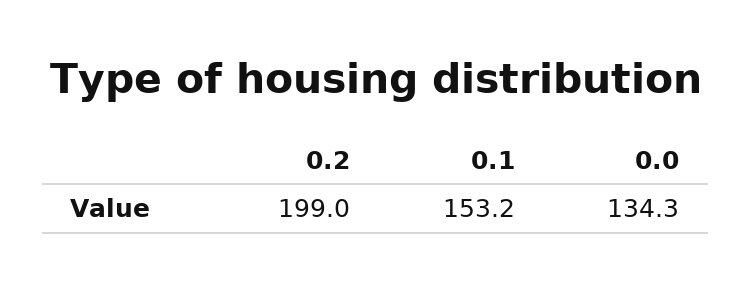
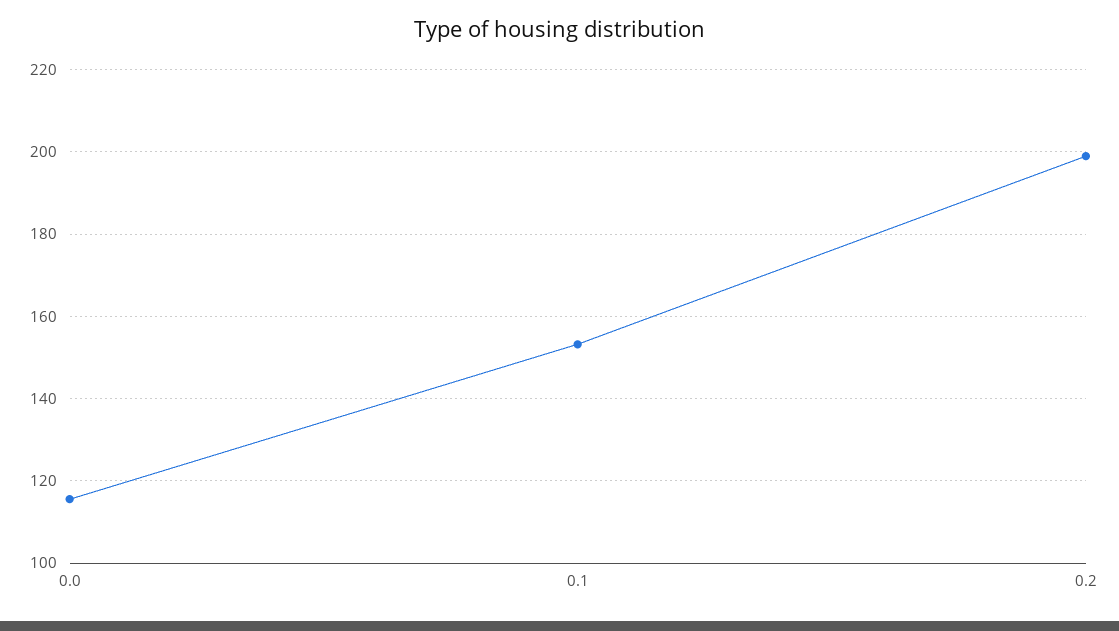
  {
    "0.2": 199,
    "0.1": 153.2,
-   "0.0": 134.3
+   "0.0": 116
  }

